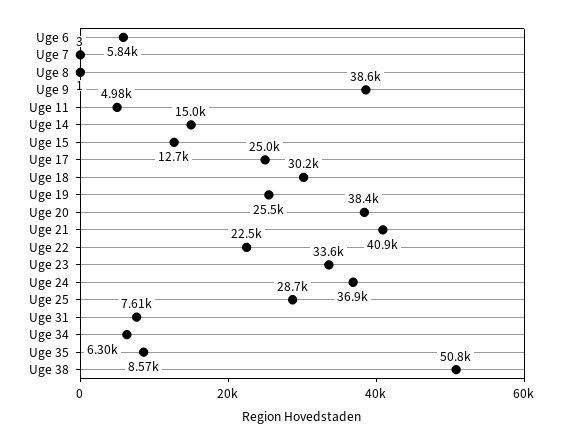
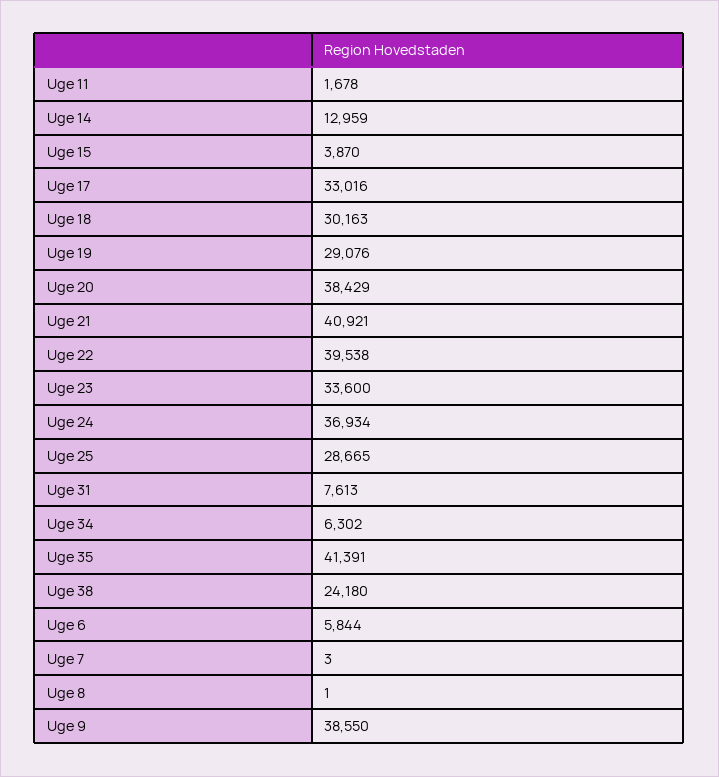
  {
    "Uge 6": 5844,
    "Uge 7": 3,
    "Uge 8": 1,
    "Uge 9": 38550,
-   "Uge 11": 4980,
+   "Uge 11": 1678,
-   "Uge 14": 15000,
+   "Uge 14": 12959,
-   "Uge 15": 12700,
+   "Uge 15": 3870,
-   "Uge 17": 25000,
+   "Uge 17": 33016,
    "Uge 18": 30163,
-   "Uge 19": 25500,
+   "Uge 19": 29076,
    "Uge 20": 38429,
    "Uge 21": 40921,
-   "Uge 22": 22500,
+   "Uge 22": 39538,
    "Uge 23": 33600,
    "Uge 24": 36934,
    "Uge 25": 28665,
    "Uge 31": 7613,
    "Uge 34": 6302,
-   "Uge 35": 8570,
+   "Uge 35": 41391,
-   "Uge 38": 50800
+   "Uge 38": 24180
  }

